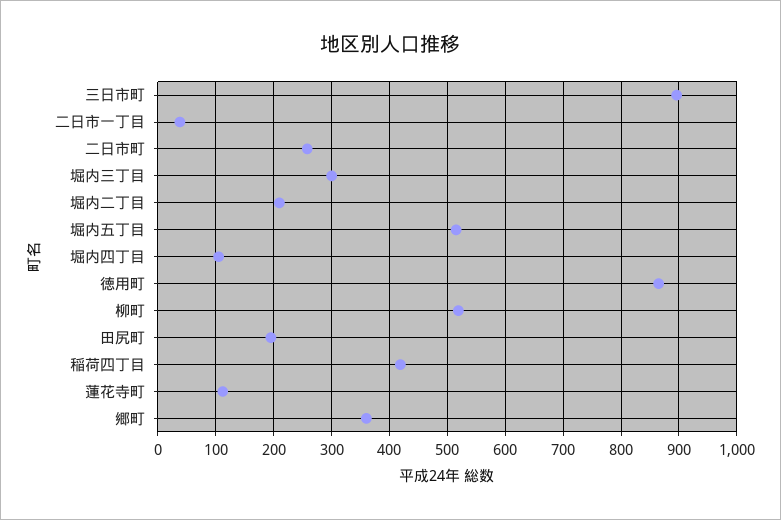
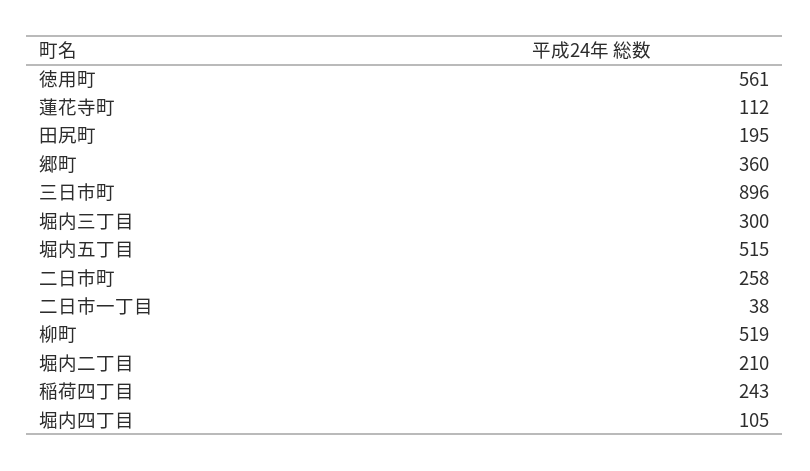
  {
    "三日市町": 896,
    "二日市一丁目": 38,
    "二日市町": 258,
    "堀内三丁目": 300,
    "堀内二丁目": 210,
    "堀内五丁目": 515,
    "堀内四丁目": 105,
-   "徳用町": 860,
+   "徳用町": 561,
    "柳町": 519,
    "田尻町": 195,
-   "稲荷四丁目": 420,
+   "稲荷四丁目": 243,
    "蓮花寺町": 112,
    "郷町": 360
  }

